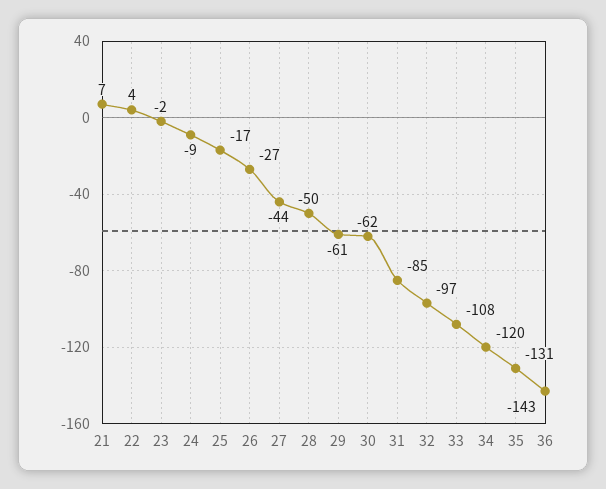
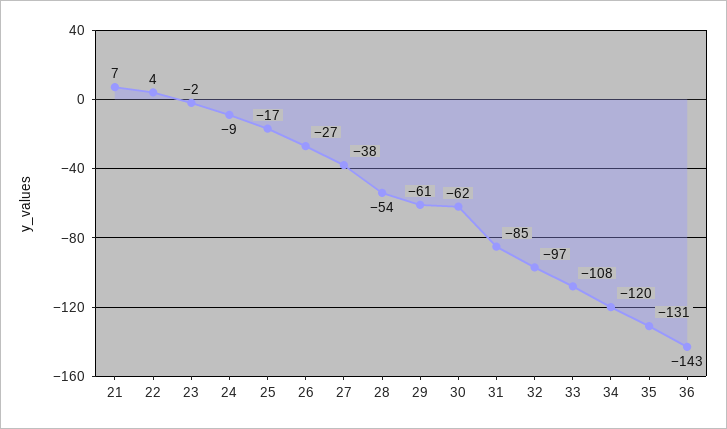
  {
    "21": 7,
    "22": 4,
    "23": -2,
    "24": -9,
    "25": -17,
    "26": -27,
-   "27": -44,
+   "27": -38,
-   "28": -50,
+   "28": -54,
    "29": -61,
    "30": -62,
    "31": -85,
    "32": -97,
    "33": -108,
    "34": -120,
    "35": -131,
    "36": -143
  }

